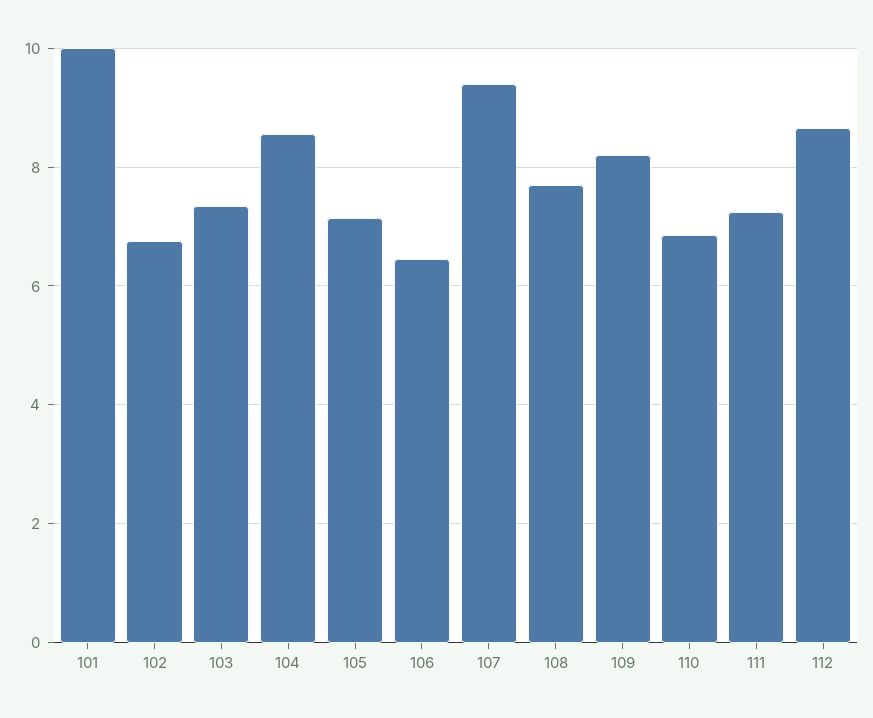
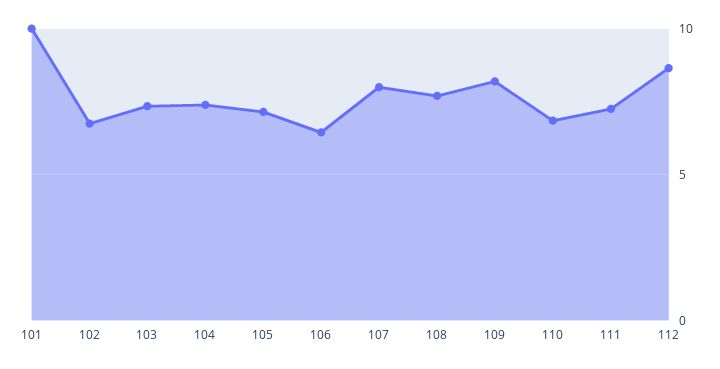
  {
    "101": 10,
    "102": 6.8,
    "103": 7.4,
-   "104": 8.6,
+   "104": 7.5,
    "105": 7.2,
    "106": 6.4,
-   "107": 9.4,
+   "107": 8,
    "108": 7.8,
    "109": 8.2,
    "110": 6.8,
    "111": 7.2,
    "112": 8.6
  }

